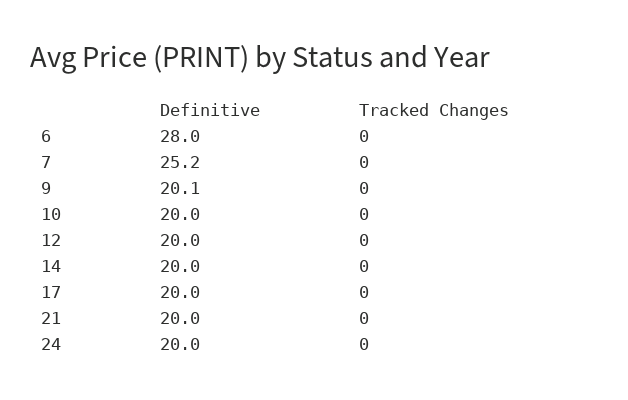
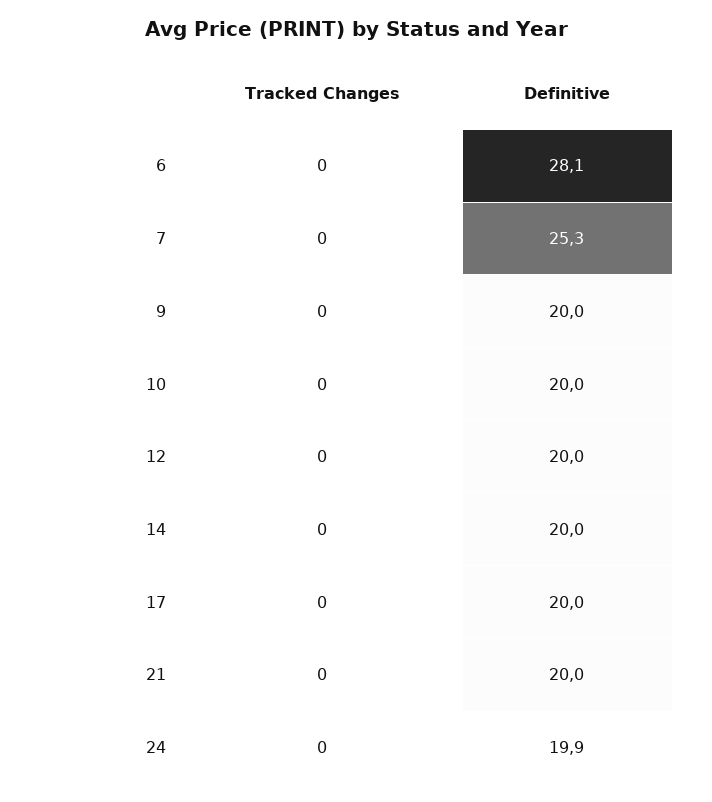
  {
    "Definitive": {
-     "6": 28,
+     "6": 28.1,
-     "7": 25.2,
+     "7": 25.3,
-     "9": 20.1,
+     "9": 20,
      "10": 20,
      "12": 20,
      "14": 20,
      "17": 20,
      "21": 20,
-     "24": 20
+     "24": 19.9
    },
    "Tracked Changes": {
      "6": 0,
      "7": 0,
      "9": 0,
      "10": 0,
      "12": 0,
      "14": 0,
      "17": 0,
      "21": 0,
      "24": 0
    }
  }

